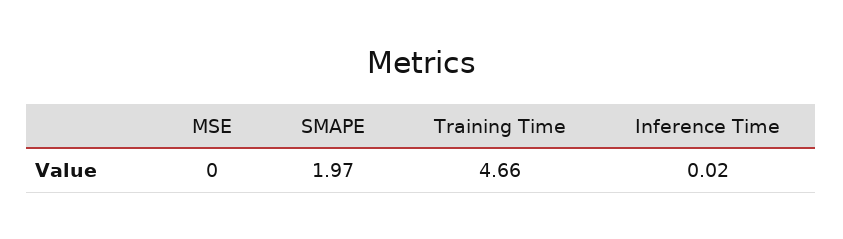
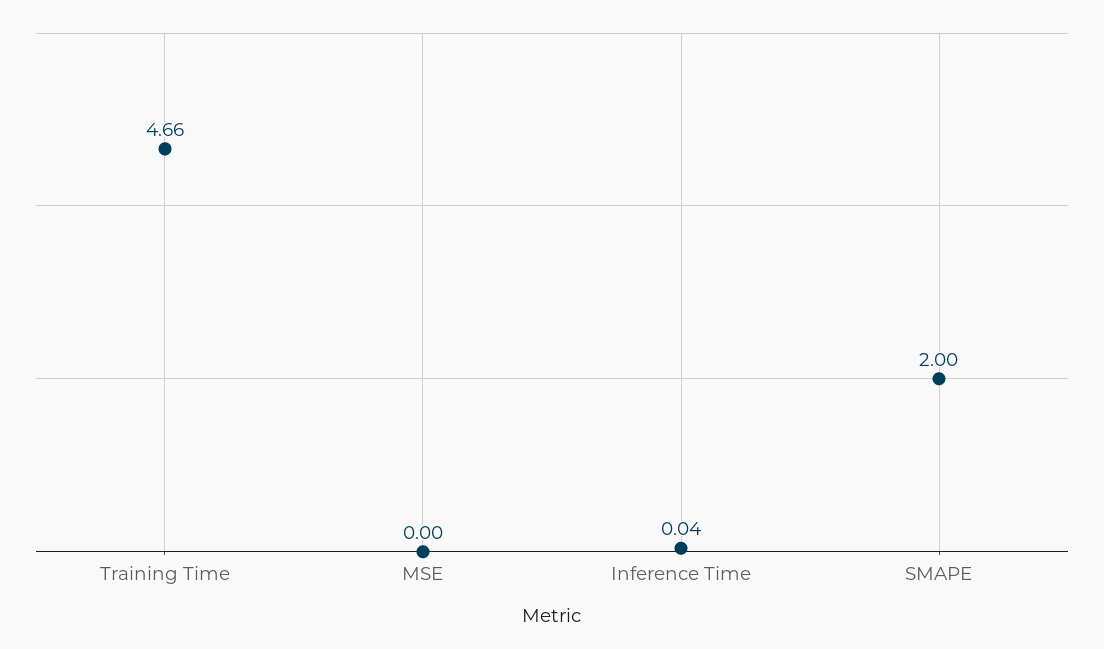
  {
    "MSE": 0,
-   "SMAPE": 1.97,
+   "SMAPE": 2,
    "Training Time": 4.66,
-   "Inference Time": 0.02
+   "Inference Time": 0.04
  }

